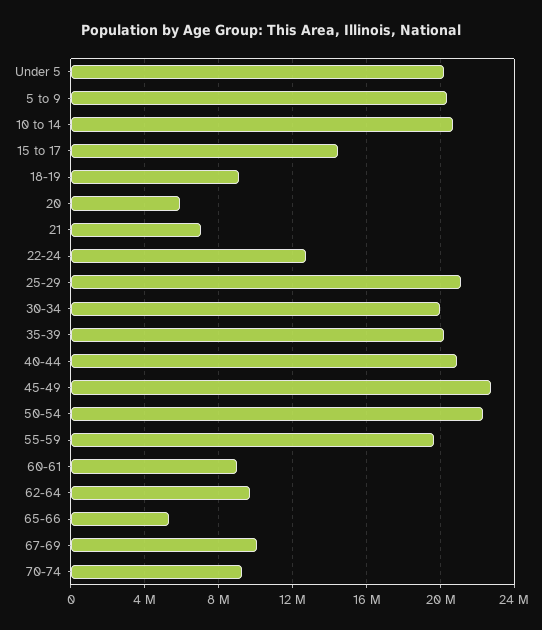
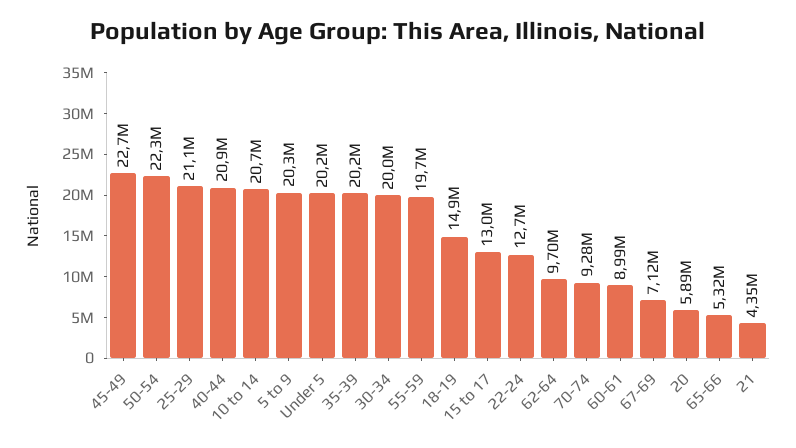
  {
    "Under 5": 20200000,
    "5 to 9": 20300000,
    "10 to 14": 20700000,
-   "15 to 17": 14500000,
+   "15 to 17": 13000000,
-   "18-19": 9000000,
+   "18-19": 14900000,
    "20": 5890000,
-   "21": 7000000,
+   "21": 4350000,
    "22-24": 12700000,
    "25-29": 21100000,
    "30-34": 20000000,
    "35-39": 20200000,
    "40-44": 20900000,
    "45-49": 22700000,
    "50-54": 22300000,
    "55-59": 19700000,
    "60-61": 8990000,
    "62-64": 9700000,
    "65-66": 5320000,
-   "67-69": 10000000,
+   "67-69": 7120000,
    "70-74": 9280000
  }

